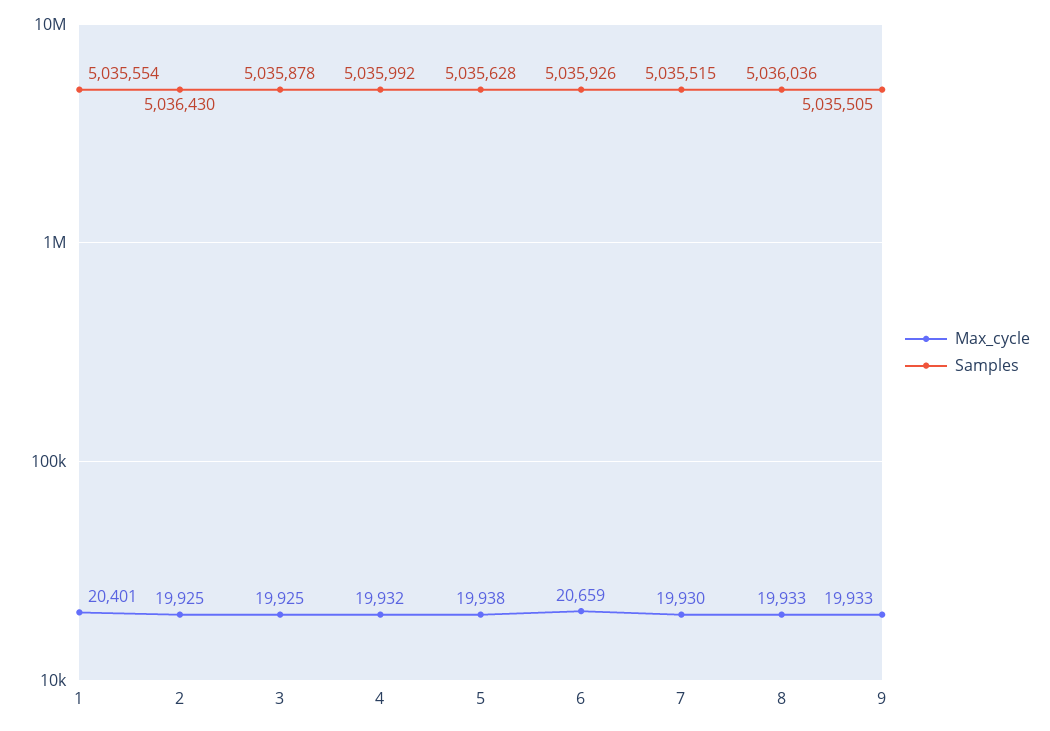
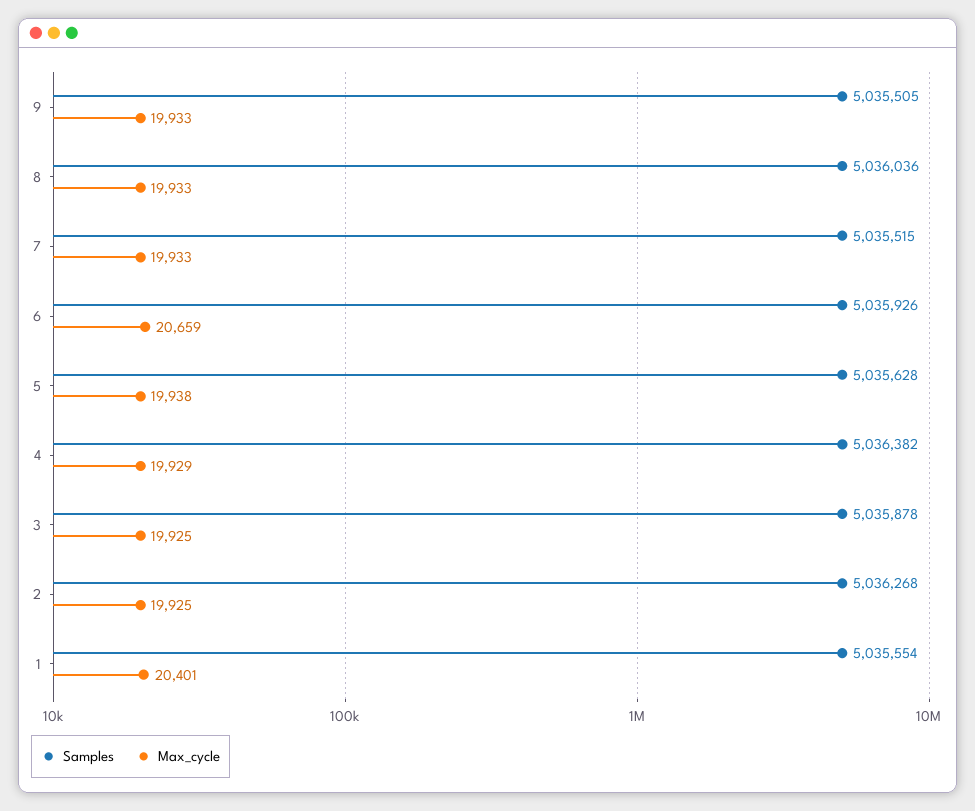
  {
    "Max_cycle": {
      "1": 20401,
      "2": 19925,
      "3": 19925,
-     "4": 19932,
+     "4": 19929,
      "5": 19938,
      "6": 20659,
-     "7": 19930,
+     "7": 19933,
      "8": 19933,
      "9": 19933
    },
    "Samples": {
      "1": 5035554,
-     "2": 5036430,
+     "2": 5036268,
      "3": 5035878,
-     "4": 5035992,
+     "4": 5036382,
      "5": 5035628,
      "6": 5035926,
      "7": 5035515,
      "8": 5036036,
      "9": 5035505
    }
  }

